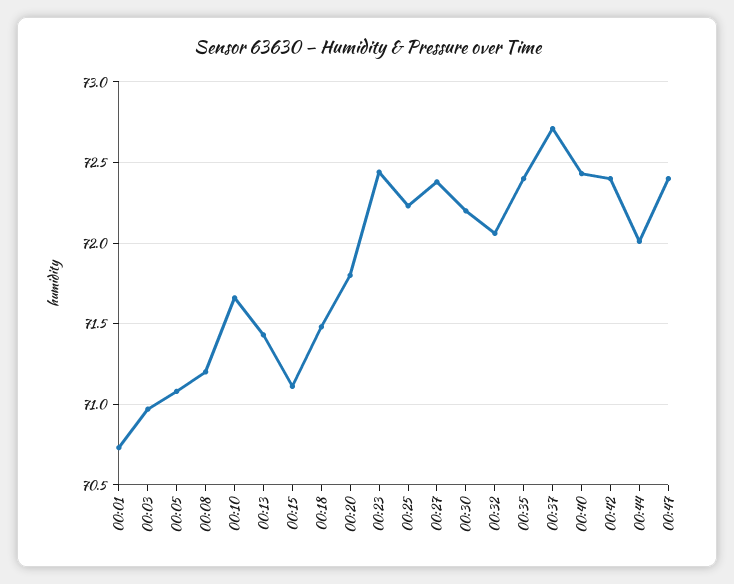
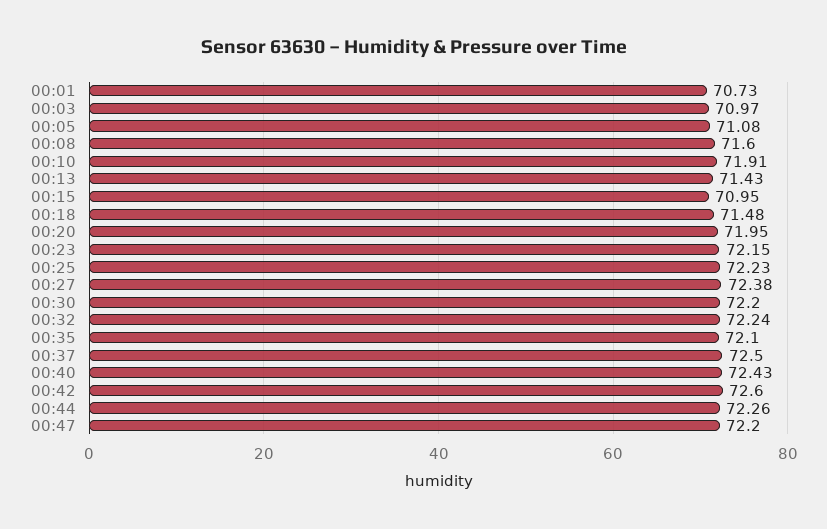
  {
    "00:01": 70.73,
    "00:03": 70.97,
    "00:05": 71.08,
-   "00:08": 71.2,
+   "00:08": 71.6,
-   "00:10": 71.65,
+   "00:10": 71.91,
    "00:13": 71.43,
-   "00:15": 71.1,
+   "00:15": 70.95,
    "00:18": 71.48,
-   "00:20": 71.8,
+   "00:20": 71.95,
-   "00:23": 72.45,
+   "00:23": 72.15,
    "00:25": 72.23,
    "00:27": 72.38,
    "00:30": 72.2,
-   "00:32": 72.05,
+   "00:32": 72.24,
-   "00:35": 72.4,
+   "00:35": 72.1,
-   "00:37": 72.7,
+   "00:37": 72.5,
    "00:40": 72.43,
-   "00:42": 72.4,
+   "00:42": 72.6,
-   "00:44": 72,
+   "00:44": 72.26,
-   "00:47": 72.4
+   "00:47": 72.2
  }

